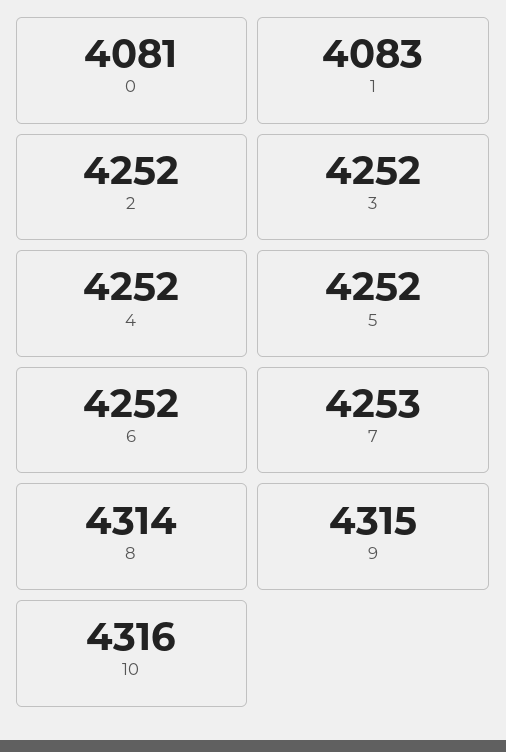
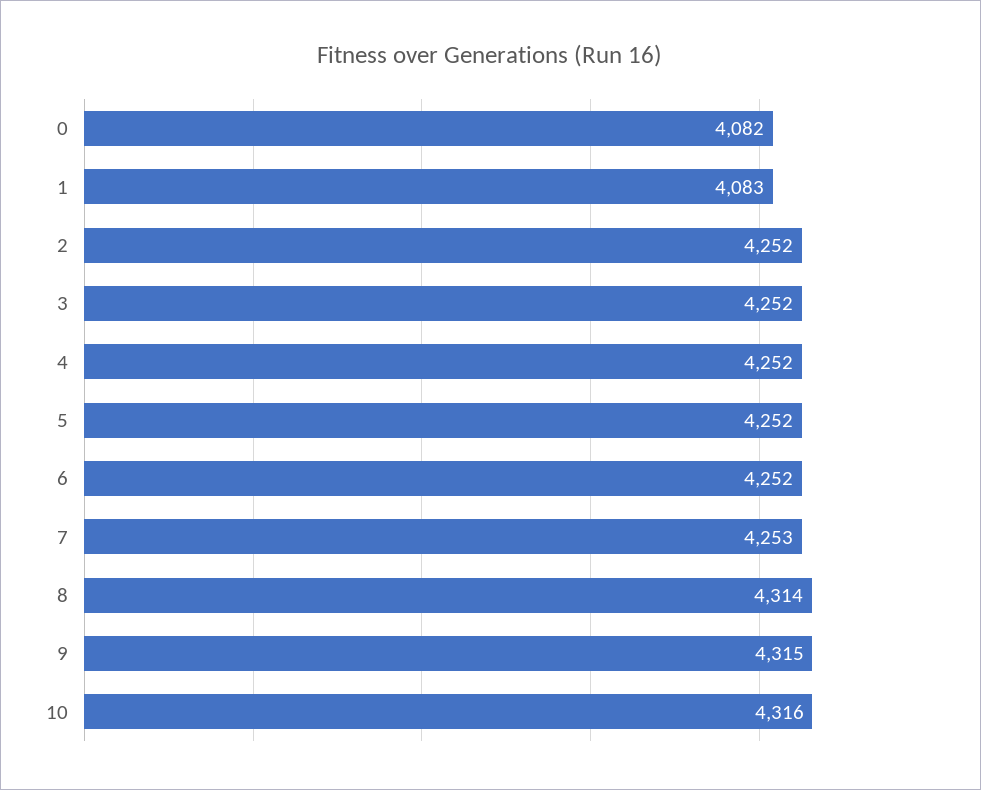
  {
-   "0": 4081,
+   "0": 4082,
    "1": 4083,
    "2": 4252,
    "3": 4252,
    "4": 4252,
    "5": 4252,
    "6": 4252,
    "7": 4253,
    "8": 4314,
    "9": 4315,
    "10": 4316
  }

